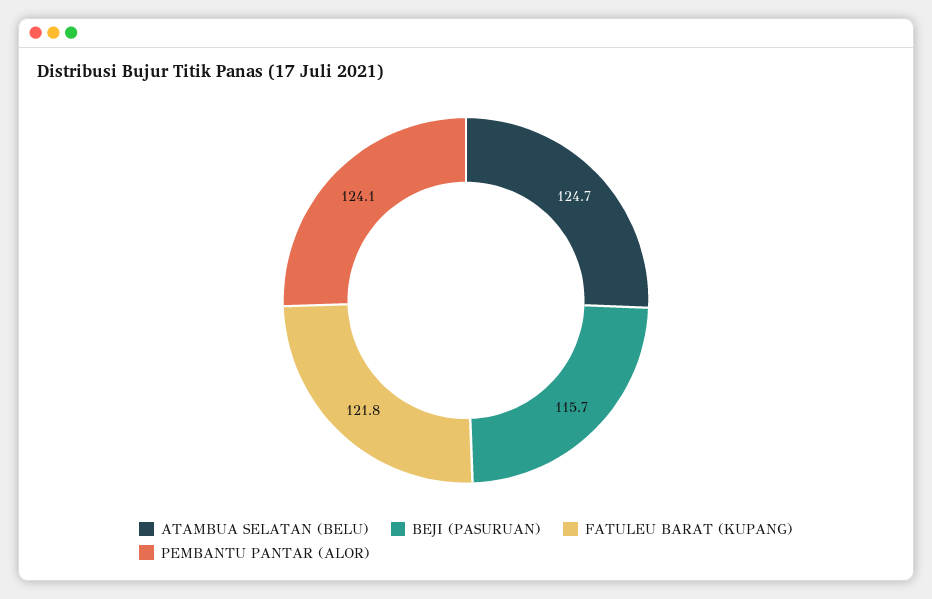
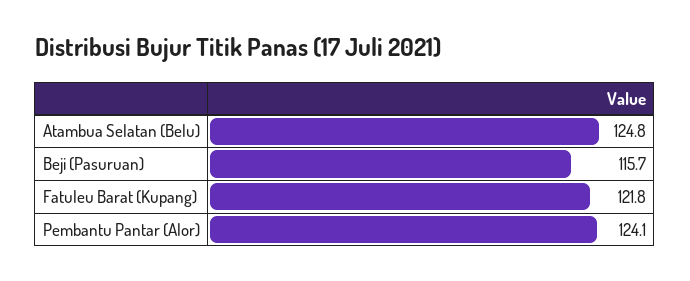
  {
-   "ATAMBUA SELATAN (BELU)": 124.7,
+   "ATAMBUA SELATAN (BELU)": 124.8,
    "BEJI (PASURUAN)": 115.7,
    "FATULEU BARAT (KUPANG)": 121.8,
    "PEMBANTU PANTAR (ALOR)": 124.1
  }

